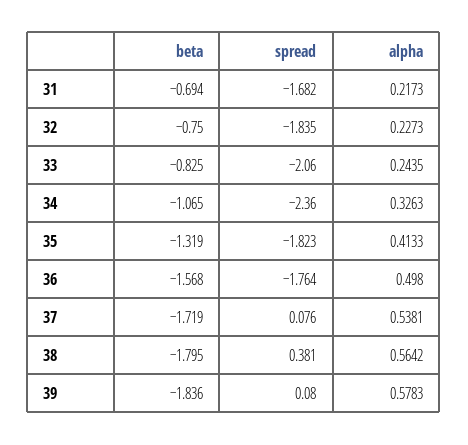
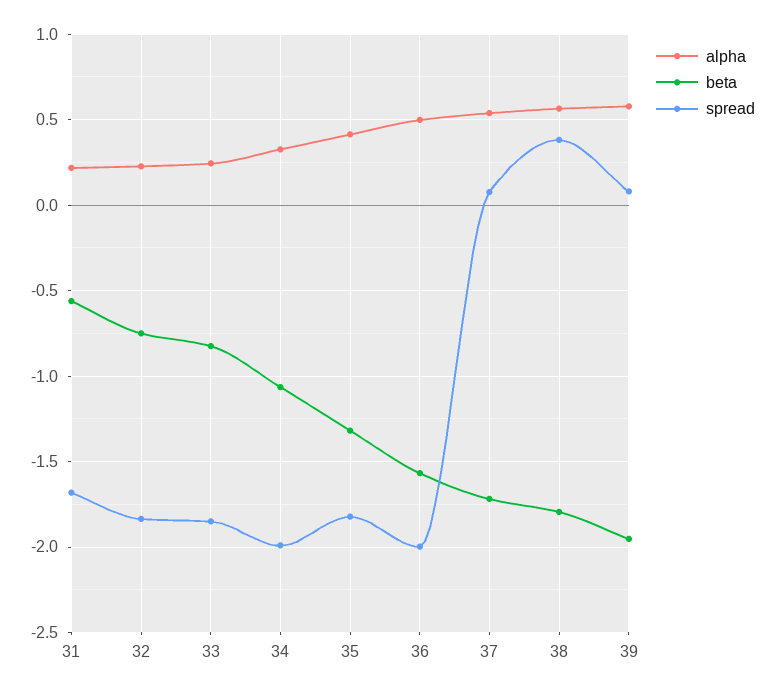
  {
    "beta": {
-     "31": -0.694,
+     "31": -0.55,
      "32": -0.75,
      "33": -0.825,
      "34": -1.065,
      "35": -1.319,
      "36": -1.568,
      "37": -1.719,
      "38": -1.795,
-     "39": -1.836
+     "39": -1.95
    },
    "spread": {
      "31": -1.682,
      "32": -1.835,
-     "33": -2.06,
+     "33": -1.85,
-     "34": -2.36,
+     "34": -2,
      "35": -1.823,
-     "36": -1.764,
+     "36": -2,
      "37": 0.076,
      "38": 0.381,
      "39": 0.08
    },
    "alpha": {
      "31": 0.2173,
      "32": 0.2273,
      "33": 0.2435,
      "34": 0.3263,
      "35": 0.4133,
      "36": 0.498,
      "37": 0.5381,
      "38": 0.5642,
      "39": 0.5783
    }
  }

